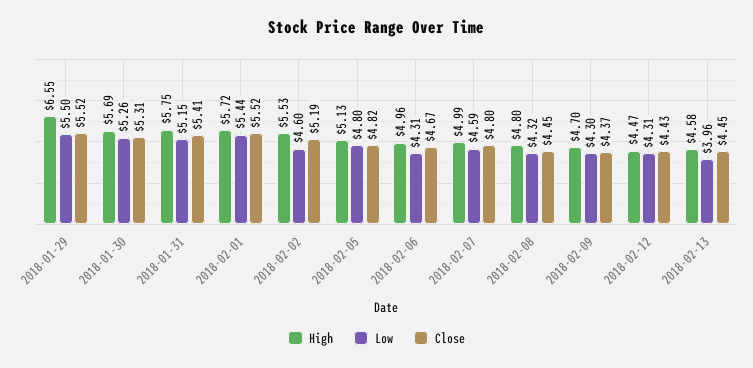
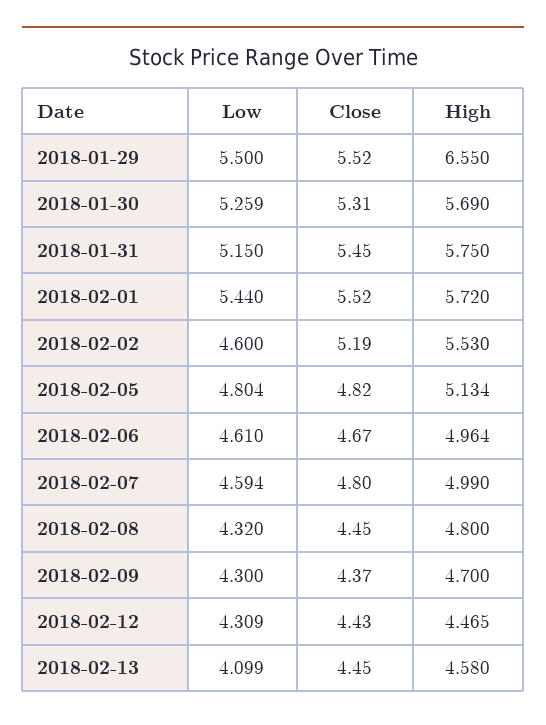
  {
    "High": {
      "2018-01-29": 6.55,
      "2018-01-30": 5.69,
      "2018-01-31": 5.75,
      "2018-02-01": 5.72,
      "2018-02-02": 5.53,
      "2018-02-05": 5.134,
      "2018-02-06": 4.964,
      "2018-02-07": 4.99,
      "2018-02-08": 4.8,
      "2018-02-09": 4.7,
      "2018-02-12": 4.465,
      "2018-02-13": 4.58
    },
    "Low": {
      "2018-01-29": 5.5,
      "2018-01-30": 5.259,
      "2018-01-31": 5.15,
      "2018-02-01": 5.44,
      "2018-02-02": 4.6,
      "2018-02-05": 4.804,
-     "2018-02-06": 4.31,
+     "2018-02-06": 4.61,
      "2018-02-07": 4.594,
      "2018-02-08": 4.32,
      "2018-02-09": 4.3,
      "2018-02-12": 4.309,
-     "2018-02-13": 3.96
+     "2018-02-13": 4.099
    },
    "Close": {
      "2018-01-29": 5.52,
      "2018-01-30": 5.31,
-     "2018-01-31": 5.41,
+     "2018-01-31": 5.45,
      "2018-02-01": 5.52,
      "2018-02-02": 5.19,
      "2018-02-05": 4.82,
      "2018-02-06": 4.67,
      "2018-02-07": 4.8,
      "2018-02-08": 4.45,
      "2018-02-09": 4.37,
      "2018-02-12": 4.43,
      "2018-02-13": 4.45
    }
  }

